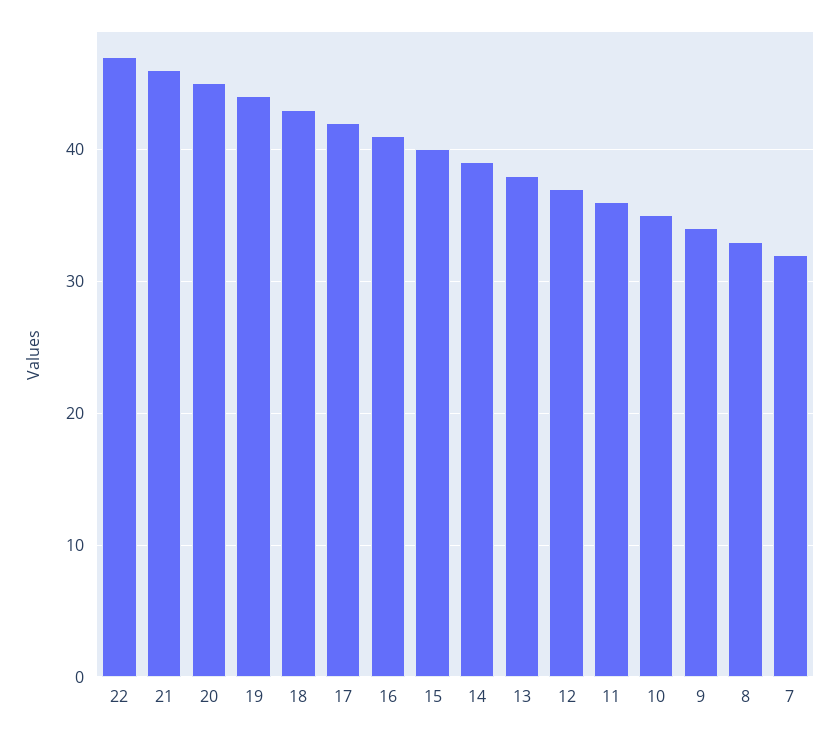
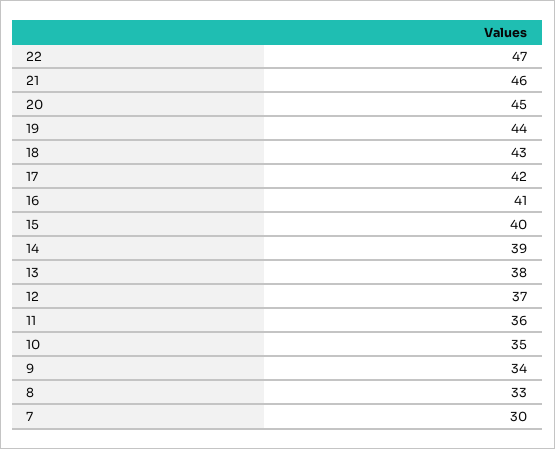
  {
    "22": 47,
    "21": 46,
    "20": 45,
    "19": 44,
    "18": 43,
    "17": 42,
    "16": 41,
    "15": 40,
    "14": 39,
    "13": 38,
    "12": 37,
    "11": 36,
    "10": 35,
    "9": 34,
    "8": 33,
-   "7": 32
+   "7": 30
  }

